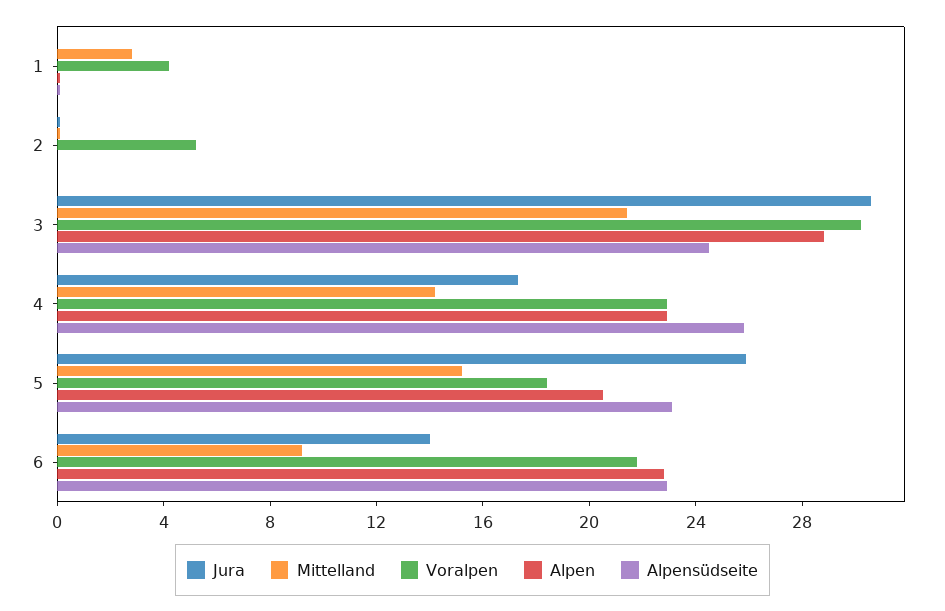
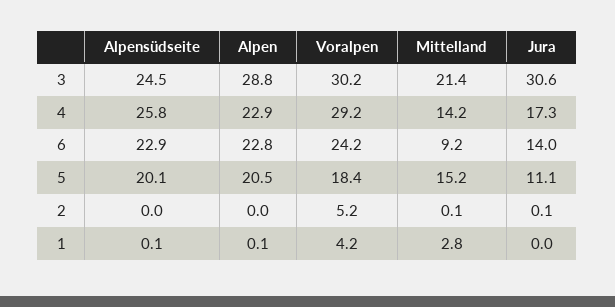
  {
    "Jura": {
      "1": 0,
      "2": 0.1,
      "3": 30.6,
      "4": 17.3,
-     "5": 26,
+     "5": 11.1,
      "6": 14
    },
    "Mittelland": {
      "1": 2.8,
      "2": 0.1,
      "3": 21.4,
      "4": 14.2,
      "5": 15.2,
      "6": 9.2
    },
    "Voralpen": {
      "1": 4.2,
      "2": 5.2,
      "3": 30.2,
-     "4": 23,
+     "4": 29.2,
      "5": 18.4,
-     "6": 22
+     "6": 24.2
    },
    "Alpen": {
      "1": 0.1,
      "2": 0,
      "3": 28.8,
      "4": 22.9,
      "5": 20.5,
      "6": 22.8
    },
    "Alpensüdseite": {
      "1": 0.1,
      "2": 0,
      "3": 24.5,
      "4": 25.8,
-     "5": 23,
+     "5": 20.1,
      "6": 22.9
    }
  }

